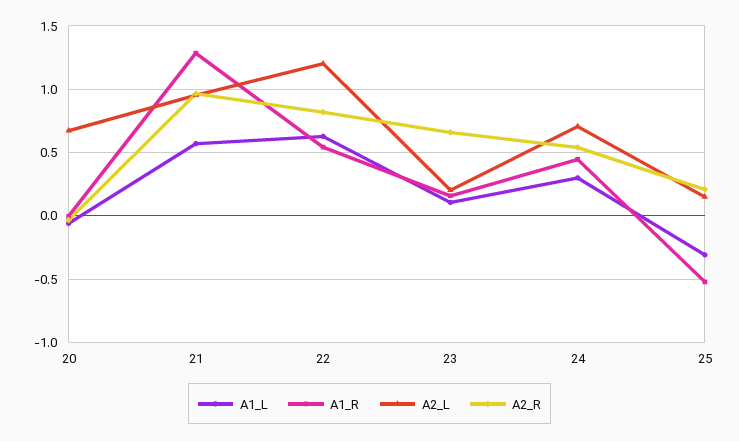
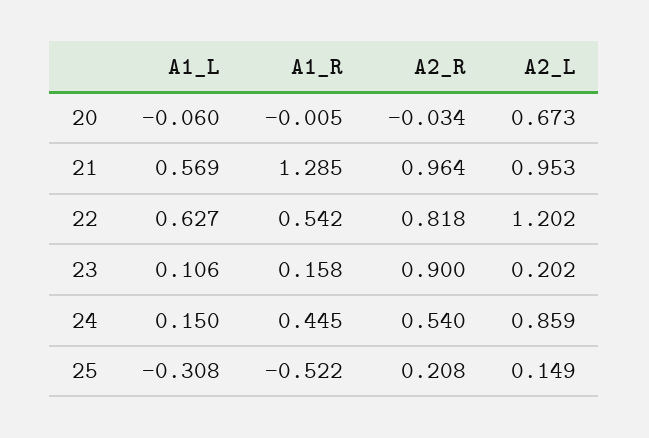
  {
    "A1_L": {
      "20": -0.06,
      "21": 0.569,
      "22": 0.627,
      "23": 0.106,
-     "24": 0.3,
+     "24": 0.15,
      "25": -0.308
    },
    "A1_R": {
      "20": -0.005,
      "21": 1.285,
      "22": 0.542,
      "23": 0.158,
      "24": 0.445,
      "25": -0.522
    },
    "A2_L": {
      "20": 0.673,
      "21": 0.953,
      "22": 1.202,
      "23": 0.202,
-     "24": 0.7,
+     "24": 0.859,
      "25": 0.149
    },
    "A2_R": {
      "20": -0.034,
      "21": 0.964,
      "22": 0.818,
-     "23": 0.65,
+     "23": 0.9,
      "24": 0.54,
      "25": 0.208
    }
  }

